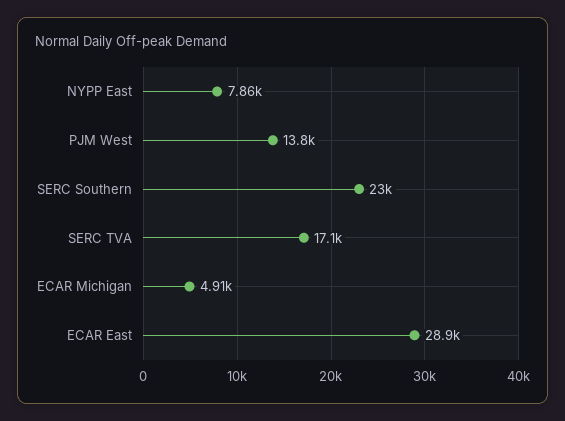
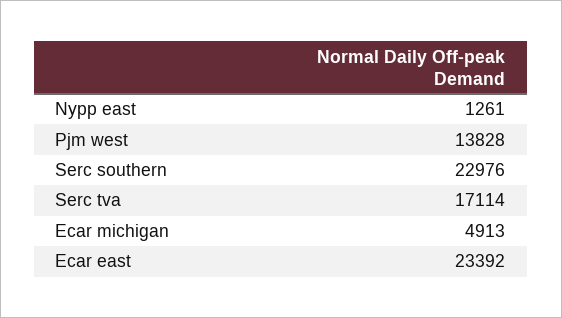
  {
-   "NYPP East": 7860,
+   "NYPP East": 1261,
    "PJM West": 13828,
    "SERC Southern": 22976,
    "SERC TVA": 17114,
    "ECAR Michigan": 4913,
-   "ECAR East": 28900
+   "ECAR East": 23392
  }

